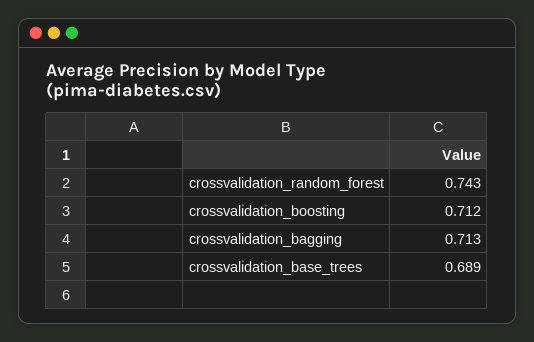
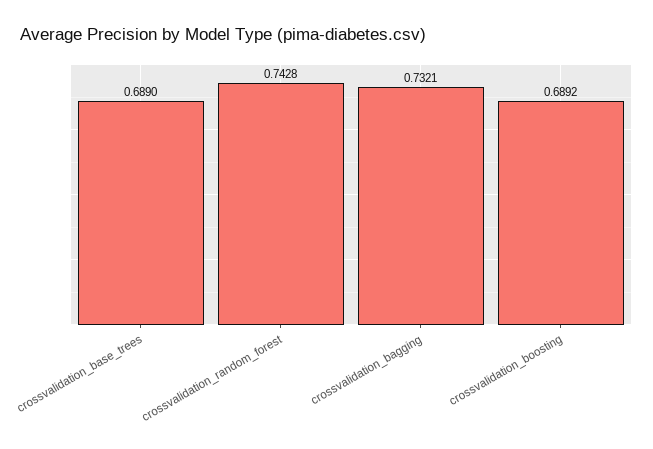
  {
    "crossvalidation_random_forest": 0.7428,
-   "crossvalidation_boosting": 0.712,
+   "crossvalidation_boosting": 0.6892,
-   "crossvalidation_bagging": 0.713,
+   "crossvalidation_bagging": 0.7321,
    "crossvalidation_base_trees": 0.689
  }

